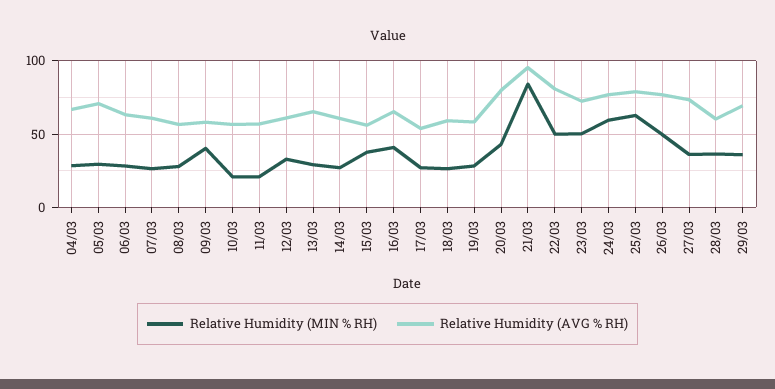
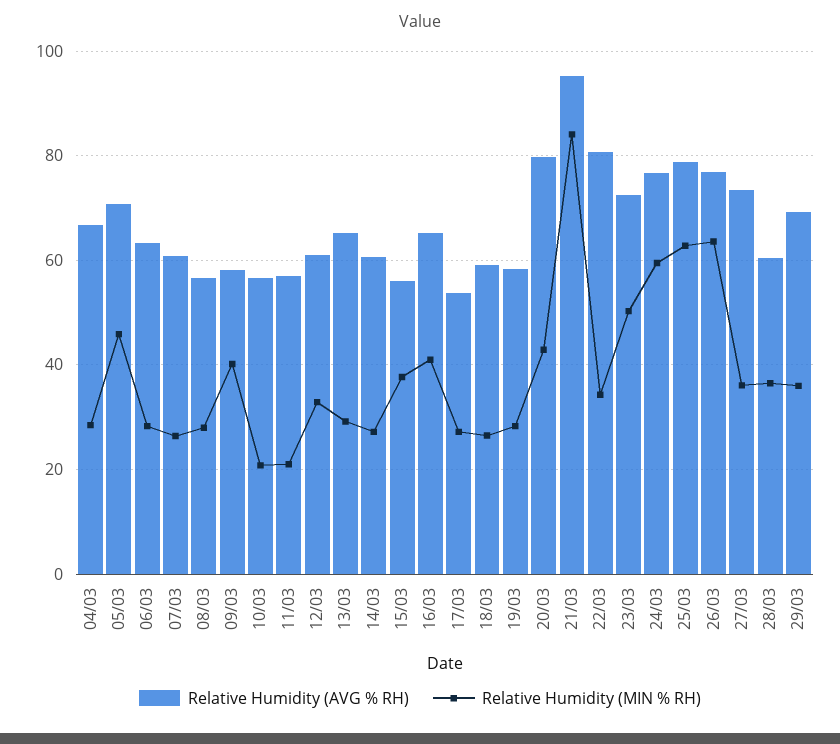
  {
    "Relative Humidity (MIN % RH)": {
      "04/03": 28,
-     "05/03": 30,
+     "05/03": 46,
      "06/03": 28,
      "07/03": 26,
      "08/03": 28,
      "09/03": 40,
      "10/03": 20,
      "11/03": 22,
      "12/03": 32,
      "13/03": 30,
      "14/03": 28,
      "15/03": 38,
      "16/03": 42,
      "17/03": 28,
      "18/03": 26,
      "19/03": 28,
      "20/03": 42,
      "21/03": 84,
-     "22/03": 50,
+     "22/03": 34,
      "23/03": 50,
      "24/03": 60,
      "25/03": 62,
-     "26/03": 50,
+     "26/03": 64,
      "27/03": 36,
      "28/03": 36,
      "29/03": 36
    },
    "Relative Humidity (AVG % RH)": {
      "04/03": 66,
      "05/03": 70,
      "06/03": 64,
      "07/03": 60,
      "08/03": 56,
      "09/03": 58,
      "10/03": 56,
      "11/03": 58,
      "12/03": 62,
      "13/03": 66,
      "14/03": 60,
      "15/03": 56,
      "16/03": 66,
      "17/03": 54,
      "18/03": 60,
      "19/03": 58,
      "20/03": 80,
      "21/03": 96,
      "22/03": 80,
      "23/03": 72,
      "24/03": 76,
      "25/03": 78,
      "26/03": 76,
      "27/03": 74,
      "28/03": 60,
      "29/03": 70
    }
  }

